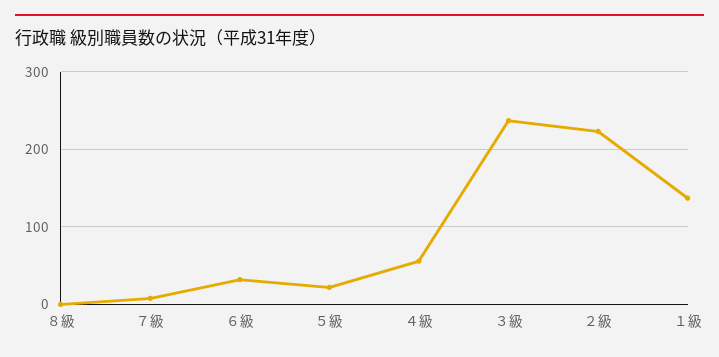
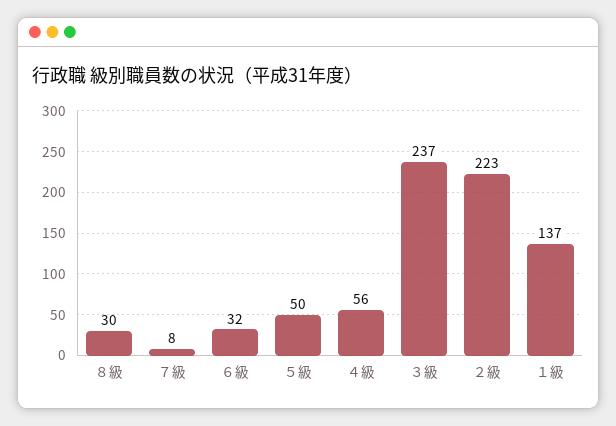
  {
-   "８級": 0,
+   "８級": 30,
    "７級": 8,
    "６級": 32,
-   "５級": 20,
+   "５級": 50,
    "４級": 56,
    "３級": 237,
    "２級": 223,
    "１級": 137
  }

